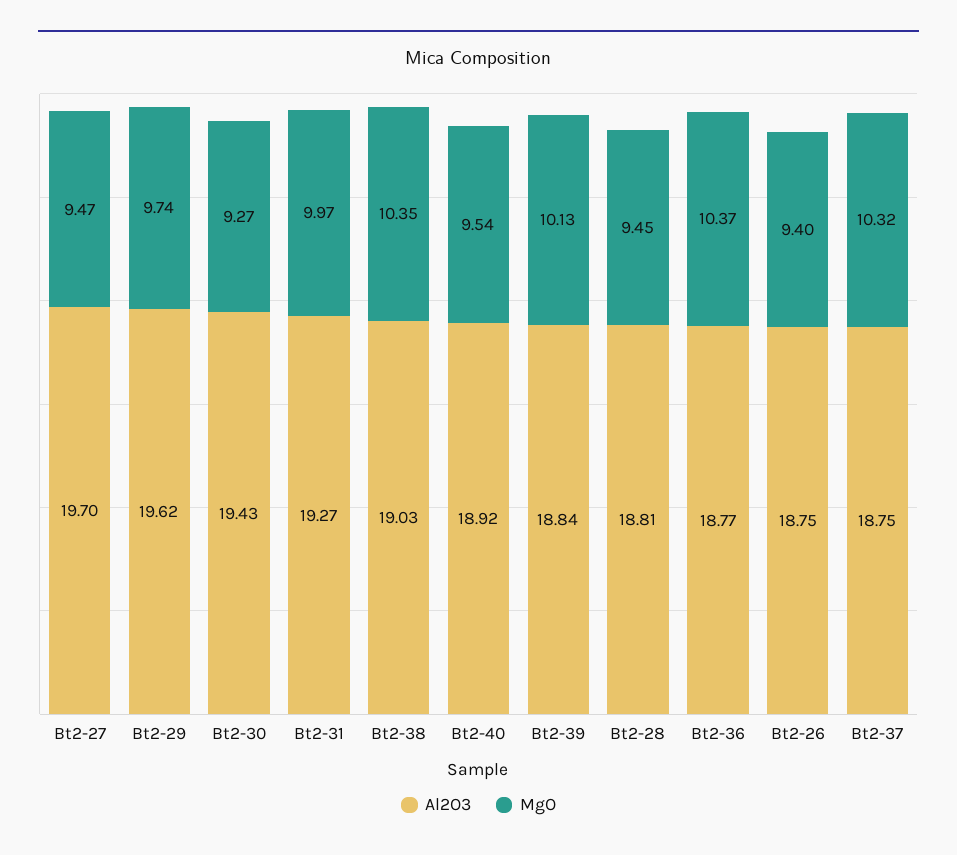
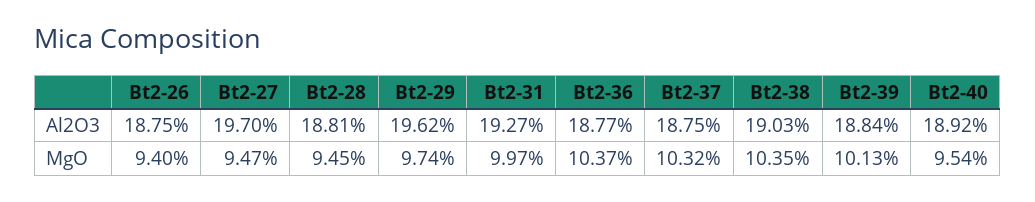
  {
    "Al2O3": {
      "Bt2-27": 19.7,
      "Bt2-29": 19.62,
-     "Bt2-30": 19.43,
      "Bt2-31": 19.27,
      "Bt2-38": 19.03,
      "Bt2-40": 18.92,
      "Bt2-39": 18.84,
      "Bt2-28": 18.81,
      "Bt2-36": 18.77,
      "Bt2-26": 18.75,
      "Bt2-37": 18.75
    },
    "MgO": {
      "Bt2-27": 9.47,
      "Bt2-29": 9.74,
-     "Bt2-30": 9.27,
      "Bt2-31": 9.97,
      "Bt2-38": 10.35,
      "Bt2-40": 9.54,
      "Bt2-39": 10.13,
      "Bt2-28": 9.45,
      "Bt2-36": 10.37,
      "Bt2-26": 9.4,
      "Bt2-37": 10.32
    }
  }

